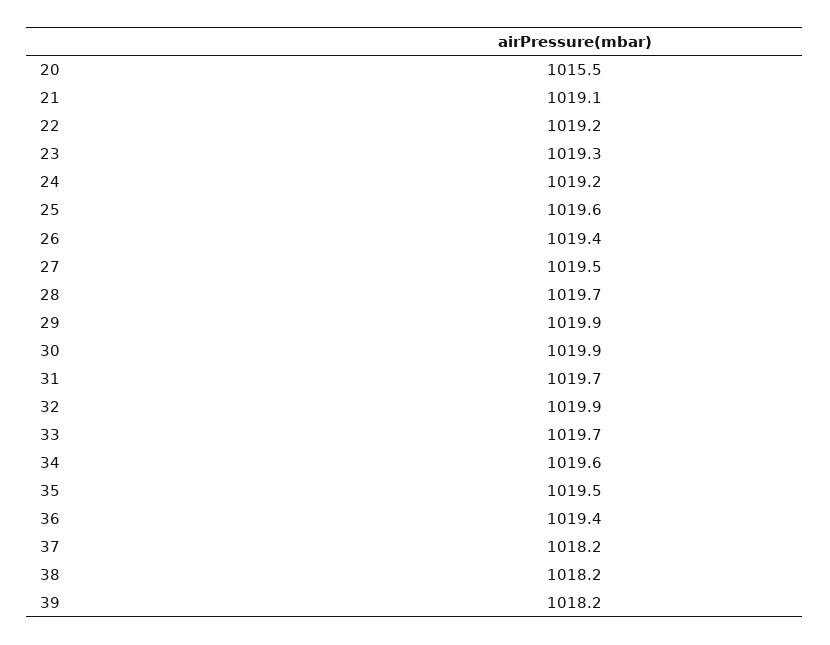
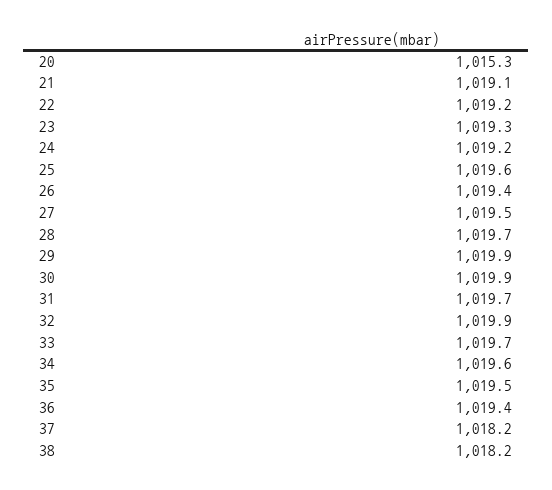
  {
-   "20": 1015.5,
+   "20": 1015.3,
    "21": 1019.1,
    "22": 1019.2,
    "23": 1019.3,
    "24": 1019.2,
    "25": 1019.6,
    "26": 1019.4,
    "27": 1019.5,
    "28": 1019.7,
    "29": 1019.9,
    "30": 1019.9,
    "31": 1019.7,
    "32": 1019.9,
    "33": 1019.7,
    "34": 1019.6,
    "35": 1019.5,
    "36": 1019.4,
    "37": 1018.2,
-   "38": 1018.2,
+   "38": 1018.2
-   "39": 1018.2
  }

